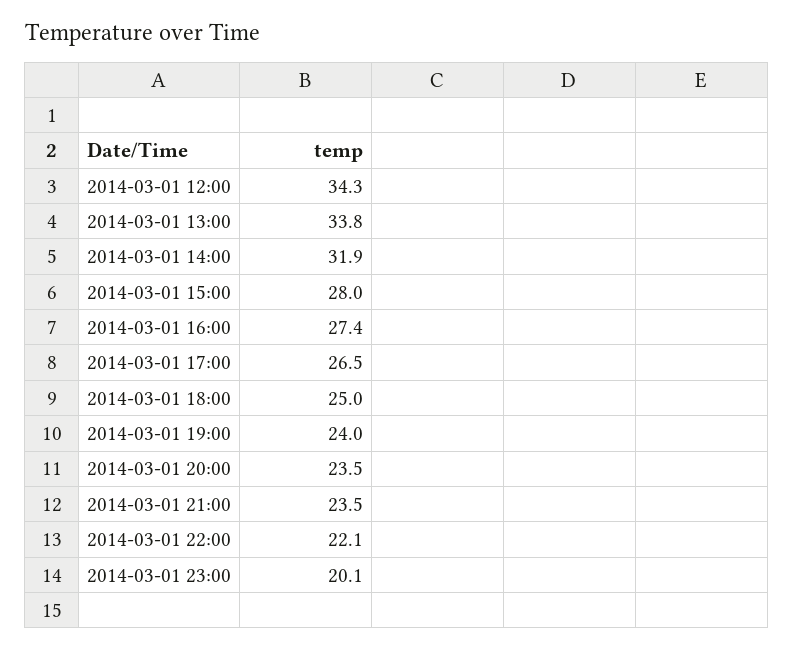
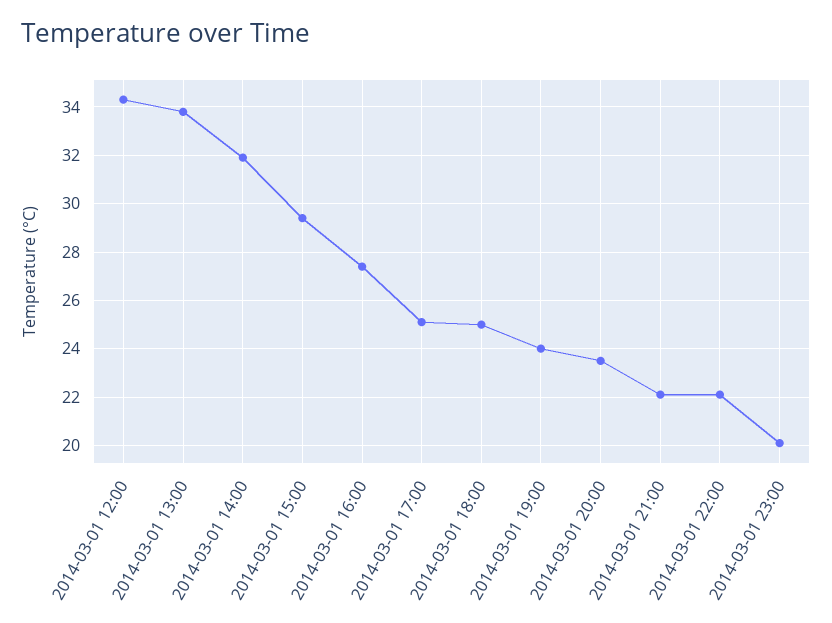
  {
    "2014-03-01 12:00": 34.3,
    "2014-03-01 13:00": 33.8,
    "2014-03-01 14:00": 31.9,
-   "2014-03-01 15:00": 28,
+   "2014-03-01 15:00": 29.5,
    "2014-03-01 16:00": 27.4,
-   "2014-03-01 17:00": 26.5,
+   "2014-03-01 17:00": 25,
    "2014-03-01 18:00": 25,
    "2014-03-01 19:00": 24,
    "2014-03-01 20:00": 23.5,
-   "2014-03-01 21:00": 23.5,
+   "2014-03-01 21:00": 22,
    "2014-03-01 22:00": 22.1,
    "2014-03-01 23:00": 20.1
  }

